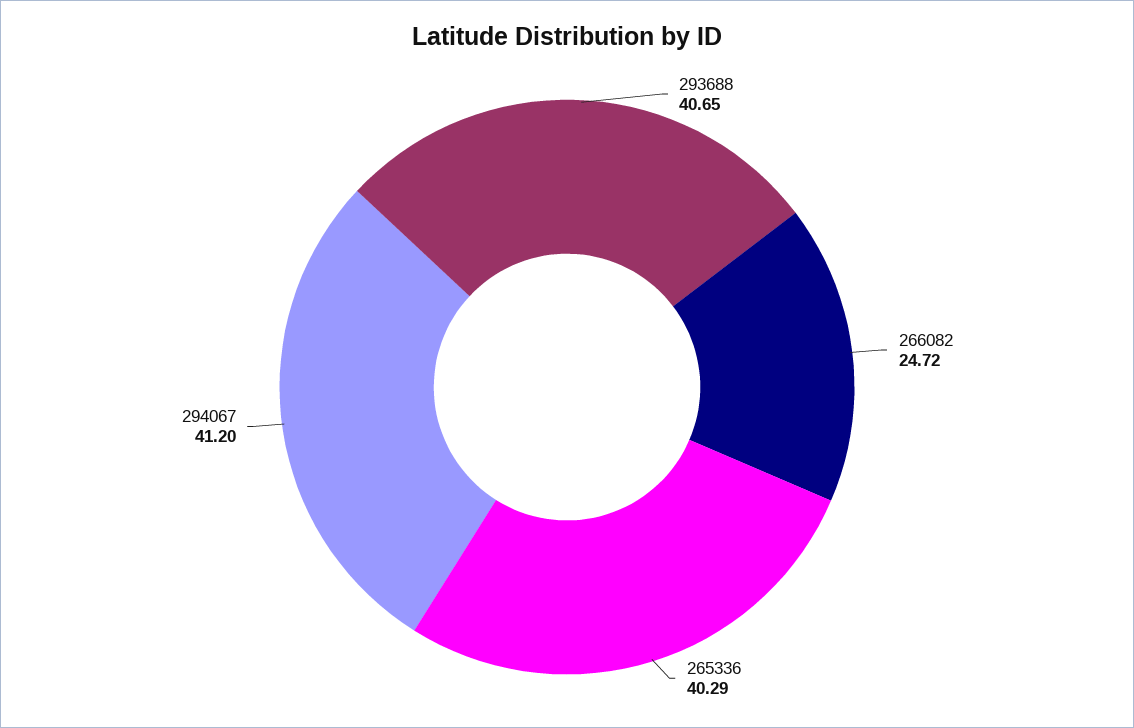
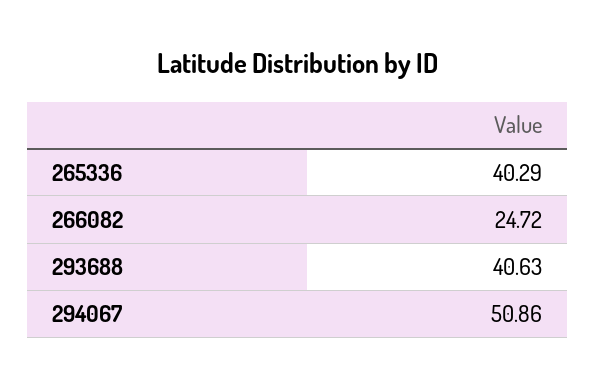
  {
-   "293688": 40.65,
+   "293688": 40.63,
    "266082": 24.72,
    "265336": 40.29,
-   "294067": 41.2
+   "294067": 50.86
  }

